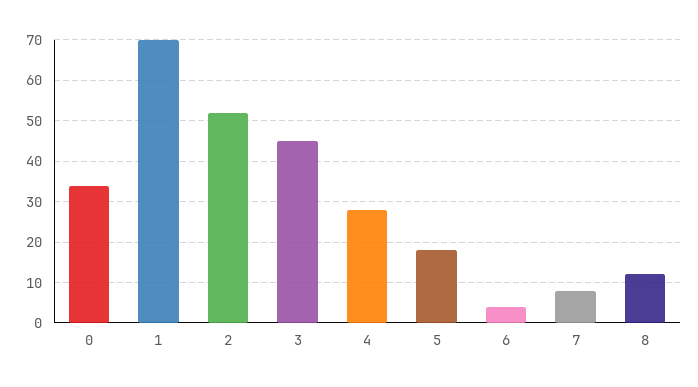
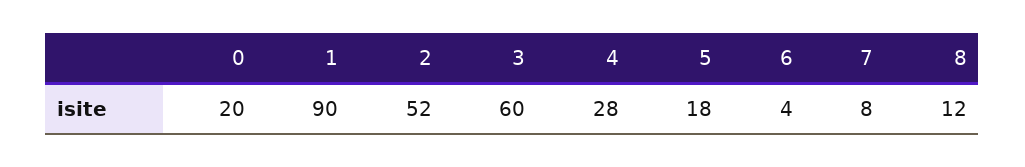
  {
-   "0": 35,
+   "0": 20,
-   "1": 70,
+   "1": 90,
    "2": 52,
-   "3": 45,
+   "3": 60,
    "4": 28,
    "5": 18,
    "6": 4,
    "7": 8,
    "8": 12
  }

